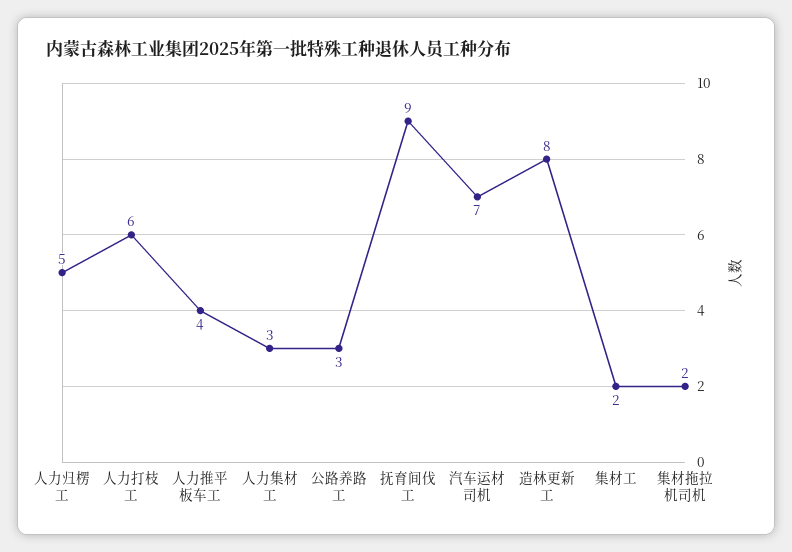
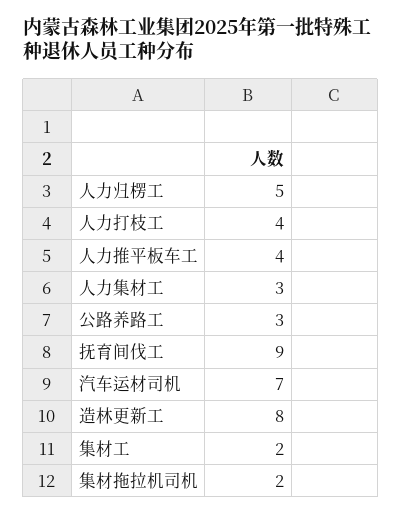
  {
    "人力归楞工": 5,
-   "人力打枝工": 6,
+   "人力打枝工": 4,
    "人力推平板车工": 4,
    "人力集材工": 3,
    "公路养路工": 3,
    "抚育间伐工": 9,
    "汽车运材司机": 7,
    "造林更新工": 8,
    "集材工": 2,
    "集材拖拉机司机": 2
  }

